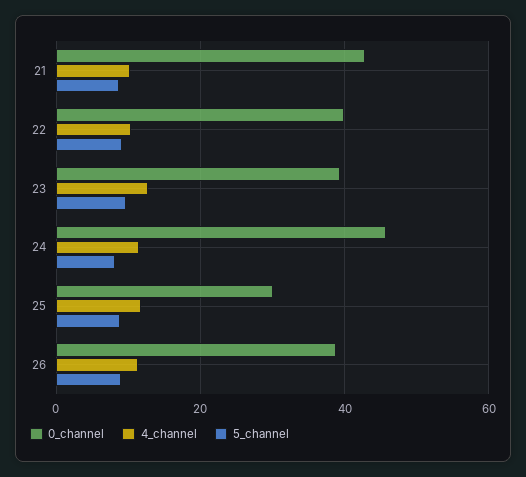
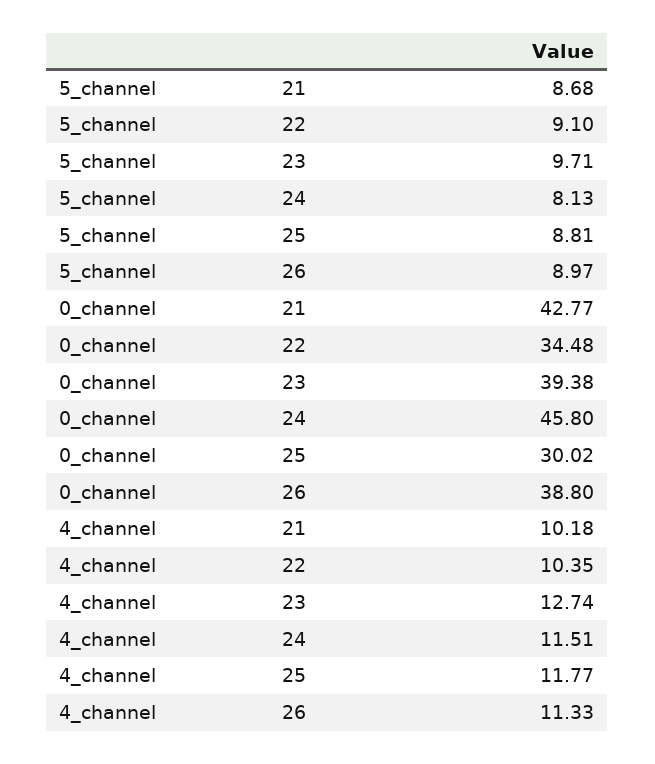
  {
    "0_channel": {
      "21": 42.77,
-     "22": 40,
+     "22": 34.48,
      "23": 39.38,
      "24": 45.8,
      "25": 30.02,
      "26": 38.8
    },
    "4_channel": {
      "21": 10.18,
      "22": 10.35,
      "23": 12.74,
      "24": 11.51,
      "25": 11.77,
      "26": 11.33
    },
    "5_channel": {
      "21": 8.68,
      "22": 9.1,
      "23": 9.71,
      "24": 8.13,
      "25": 8.81,
      "26": 8.97
    }
  }

